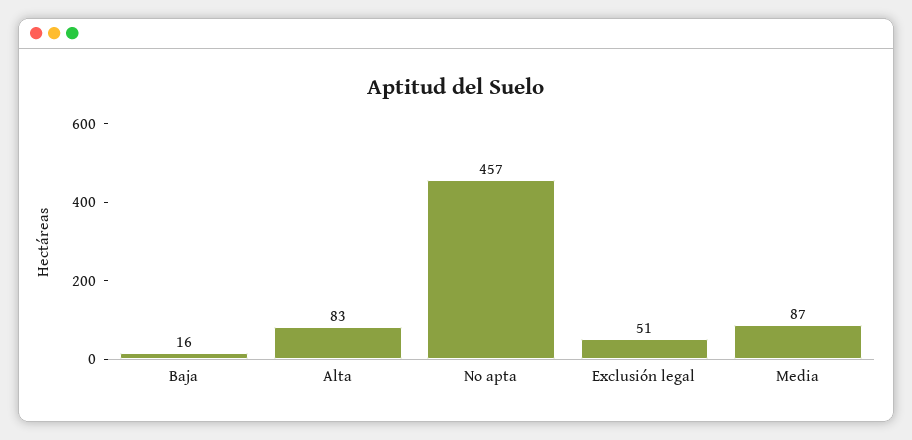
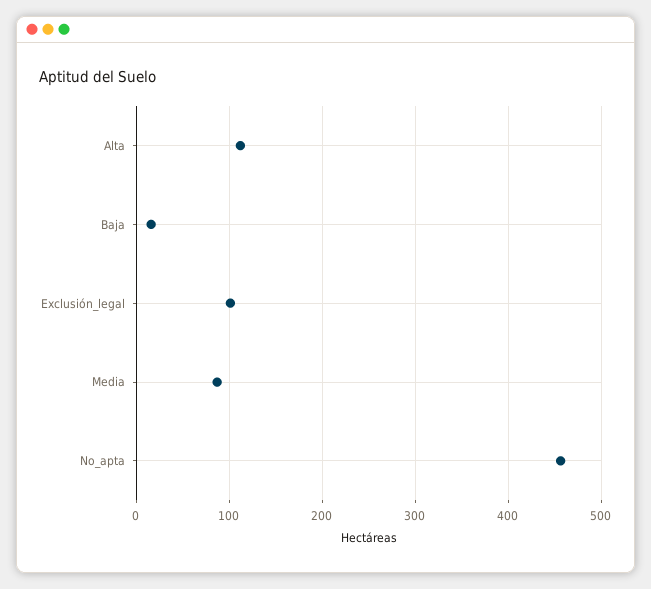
  {
    "Baja": 16,
-   "Alta": 83,
+   "Alta": 110,
    "No apta": 457,
-   "Exclusión legal": 51,
+   "Exclusión legal": 100,
    "Media": 87
  }

